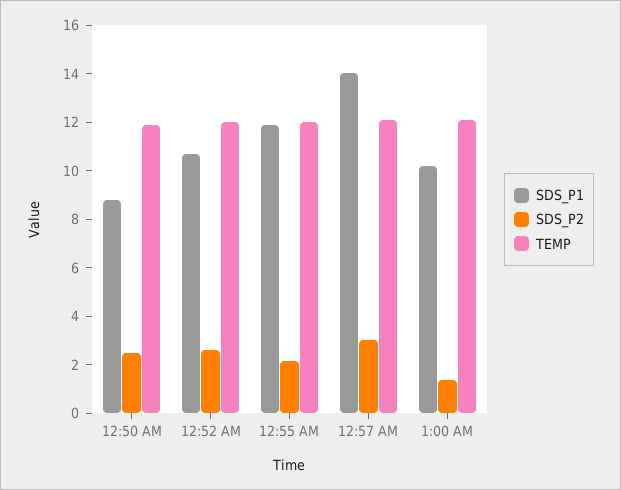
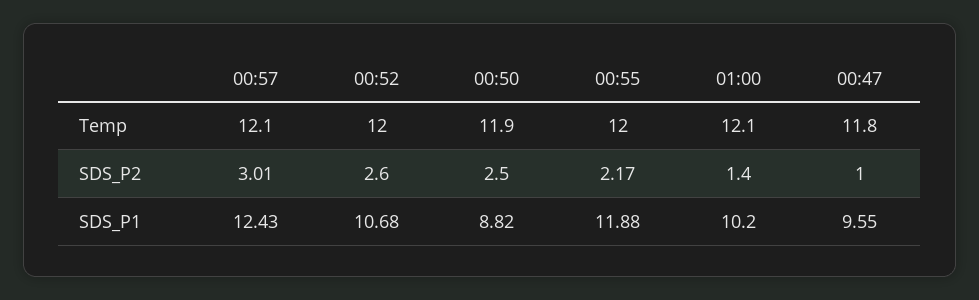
  {
    "SDS_P1": {
      "12:50 AM": 8.82,
      "12:52 AM": 10.68,
      "12:55 AM": 11.88,
-     "12:57 AM": 14,
+     "12:57 AM": 12.43,
-     "1:00 AM": 10.2
+     "1:00 AM": 10.2,
+     "00:47": 9.55
    },
    "SDS_P2": {
      "12:50 AM": 2.5,
      "12:52 AM": 2.6,
      "12:55 AM": 2.17,
      "12:57 AM": 3.01,
-     "1:00 AM": 1.4
+     "1:00 AM": 1.4,
+     "00:47": 1
    },
    "TEMP": {
      "12:50 AM": 11.9,
      "12:52 AM": 12,
      "12:55 AM": 12,
      "12:57 AM": 12.1,
-     "1:00 AM": 12.1
+     "1:00 AM": 12.1,
+     "00:47": 11.8
    }
  }

